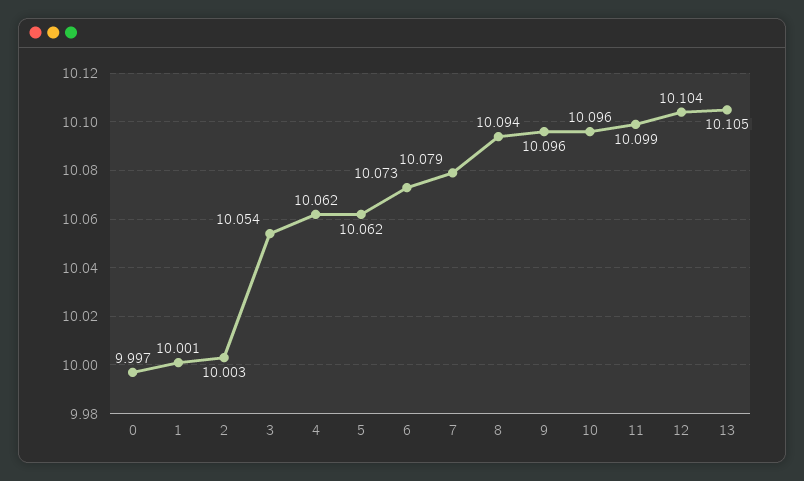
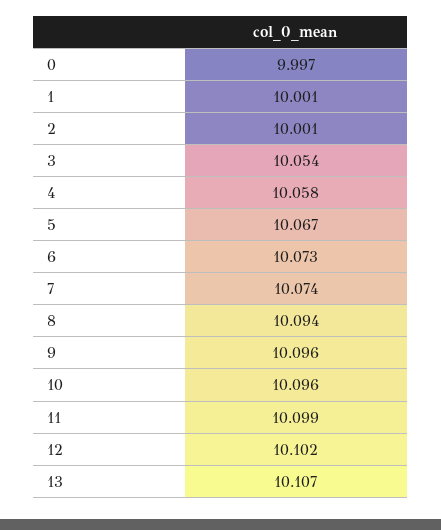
  {
    "0": 9.997,
    "1": 10.001,
-   "2": 10.003,
+   "2": 10.001,
    "3": 10.054,
-   "4": 10.062,
+   "4": 10.058,
-   "5": 10.062,
+   "5": 10.067,
    "6": 10.073,
-   "7": 10.079,
+   "7": 10.074,
    "8": 10.094,
    "9": 10.096,
    "10": 10.096,
    "11": 10.099,
-   "12": 10.104,
+   "12": 10.102,
-   "13": 10.105
+   "13": 10.107
  }

